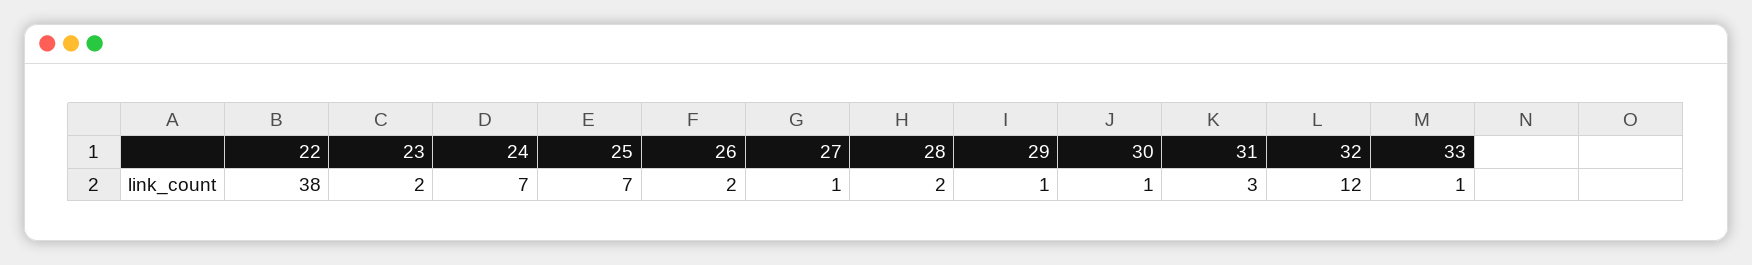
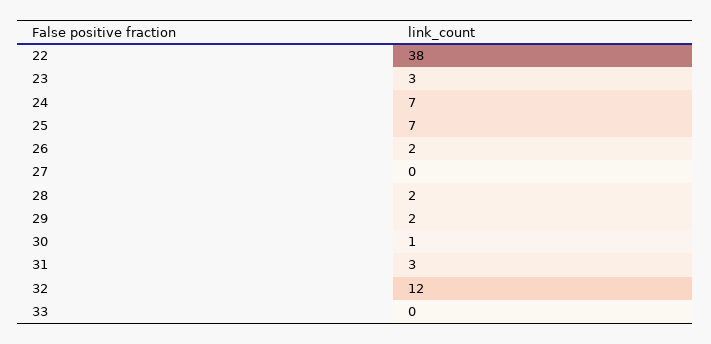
  {
    "22": 38,
-   "23": 2,
+   "23": 3,
    "24": 7,
    "25": 7,
    "26": 2,
-   "27": 1,
+   "27": 0,
    "28": 2,
-   "29": 1,
+   "29": 2,
    "30": 1,
    "31": 3,
    "32": 12,
-   "33": 1
+   "33": 0
  }

